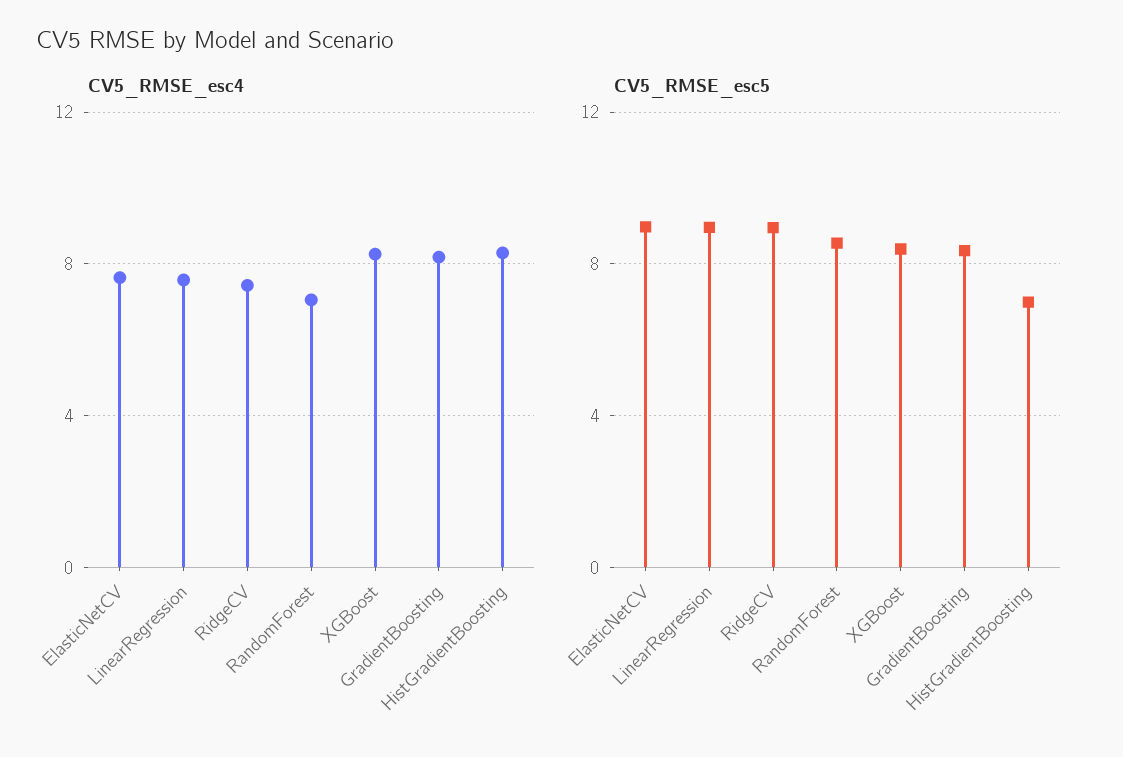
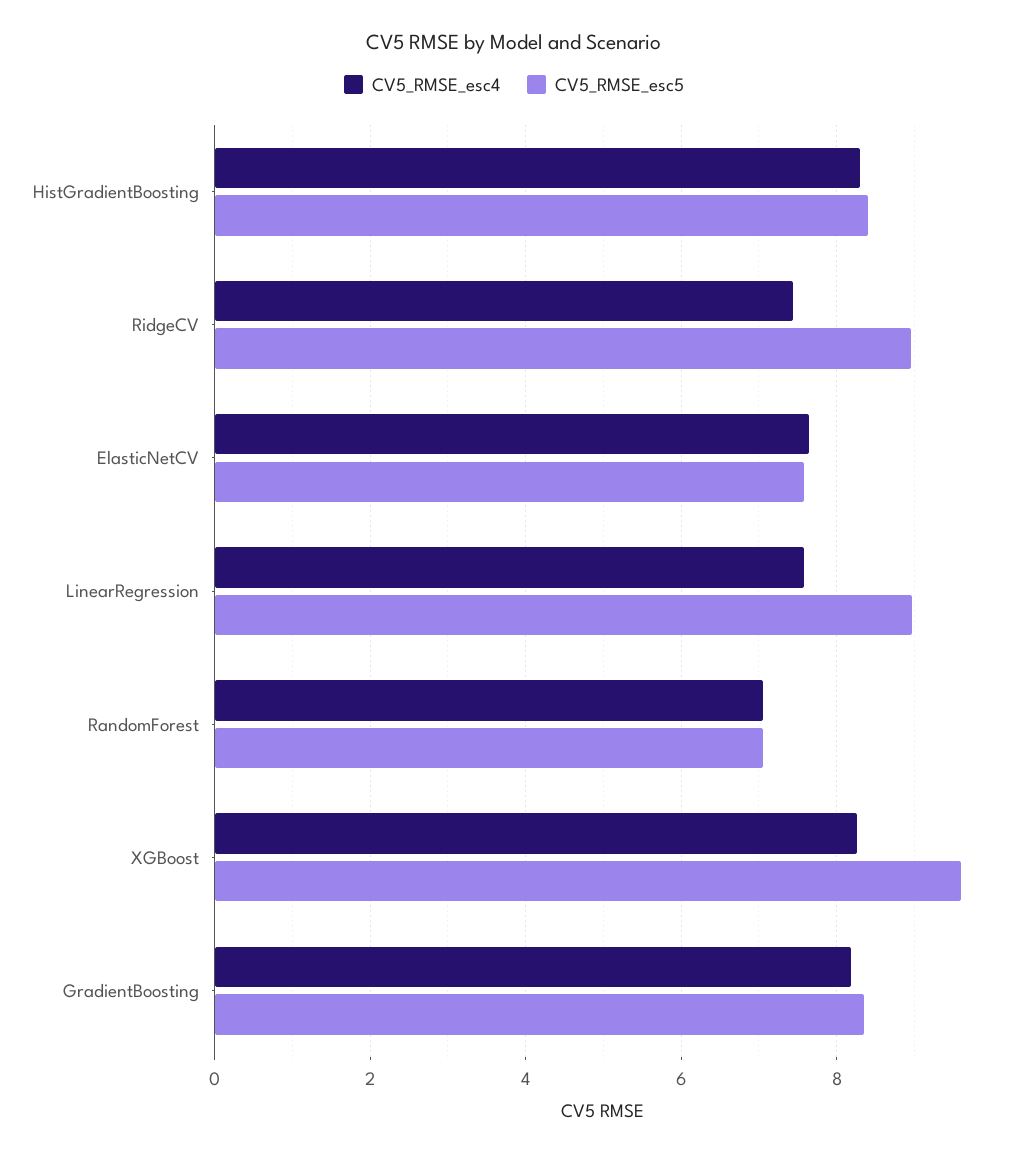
  {
    "CV5_RMSE_esc4": {
      "ElasticNetCV": 7.6,
      "LinearRegression": 7.6,
      "RidgeCV": 7.4,
      "RandomForest": 7,
      "XGBoost": 8.2,
      "GradientBoosting": 8.2,
      "HistGradientBoosting": 8.2
    },
    "CV5_RMSE_esc5": {
-     "ElasticNetCV": 9,
+     "ElasticNetCV": 7.6,
      "LinearRegression": 9,
      "RidgeCV": 9,
-     "RandomForest": 8.5,
+     "RandomForest": 7,
-     "XGBoost": 8.5,
+     "XGBoost": 9.6,
      "GradientBoosting": 8.4,
-     "HistGradientBoosting": 7
+     "HistGradientBoosting": 8.4
    }
  }

